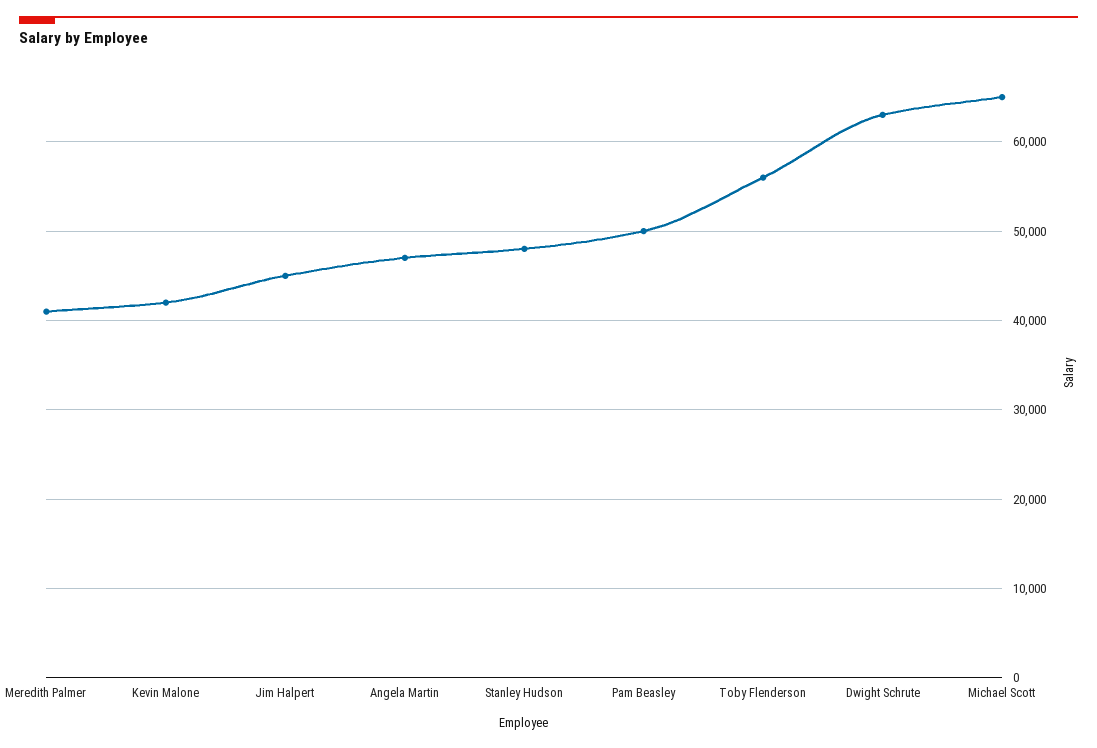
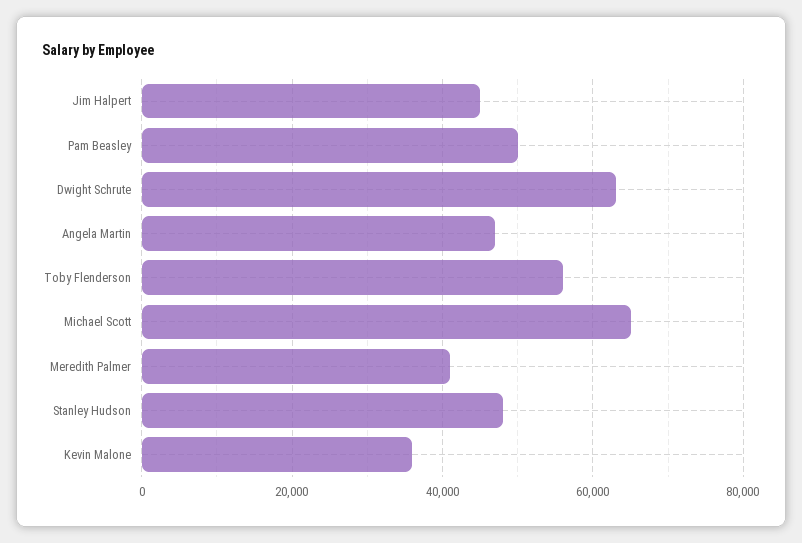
  {
    "Meredith Palmer": 41000,
-   "Kevin Malone": 42000,
+   "Kevin Malone": 36000,
    "Jim Halpert": 45000,
    "Angela Martin": 47000,
    "Stanley Hudson": 48000,
    "Pam Beasley": 50000,
    "Toby Flenderson": 56000,
    "Dwight Schrute": 63000,
    "Michael Scott": 65000
  }

